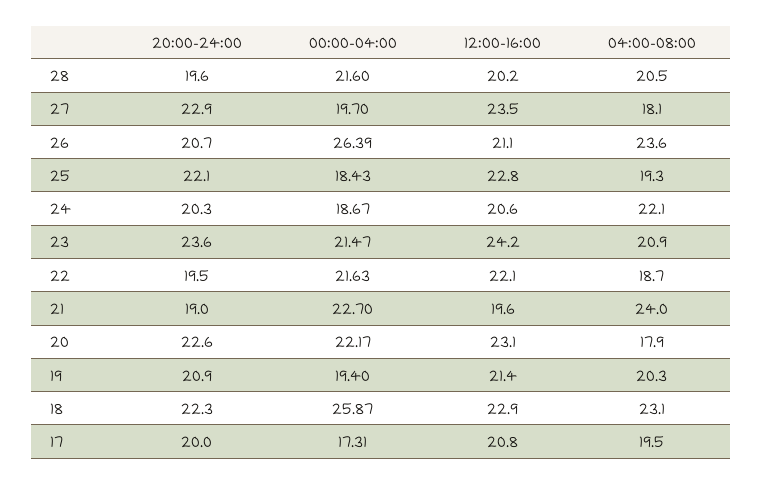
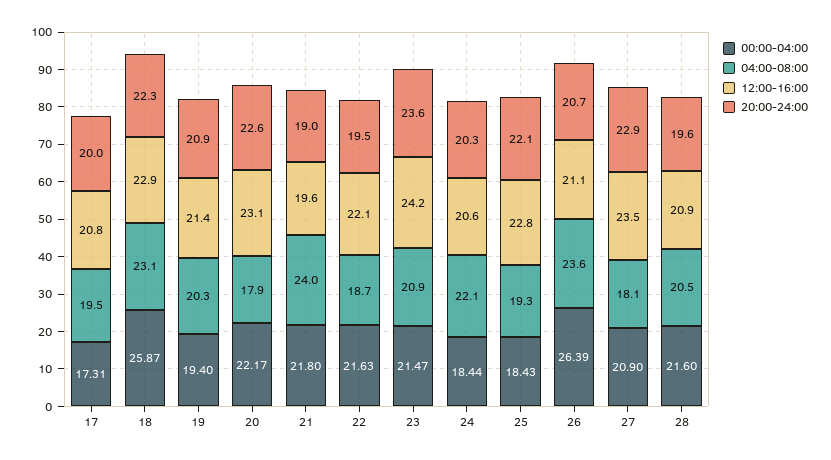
  {
    "20:00-24:00": {
      "28": 19.6,
      "27": 22.9,
      "26": 20.7,
      "25": 22.1,
      "24": 20.3,
      "23": 23.6,
      "22": 19.5,
      "21": 19,
      "20": 22.6,
      "19": 20.9,
      "18": 22.3,
      "17": 20
    },
    "00:00-04:00": {
      "28": 21.6,
-     "27": 19.7,
+     "27": 20.9,
      "26": 26.39,
      "25": 18.43,
-     "24": 18.67,
+     "24": 18.44,
      "23": 21.47,
      "22": 21.63,
-     "21": 22.7,
+     "21": 21.8,
      "20": 22.17,
      "19": 19.4,
      "18": 25.87,
      "17": 17.31
    },
    "12:00-16:00": {
-     "28": 20.2,
+     "28": 20.9,
      "27": 23.5,
      "26": 21.1,
      "25": 22.8,
      "24": 20.6,
      "23": 24.2,
      "22": 22.1,
      "21": 19.6,
      "20": 23.1,
      "19": 21.4,
      "18": 22.9,
      "17": 20.8
    },
    "04:00-08:00": {
      "28": 20.5,
      "27": 18.1,
      "26": 23.6,
      "25": 19.3,
      "24": 22.1,
      "23": 20.9,
      "22": 18.7,
      "21": 24,
      "20": 17.9,
      "19": 20.3,
      "18": 23.1,
      "17": 19.5
    }
  }

